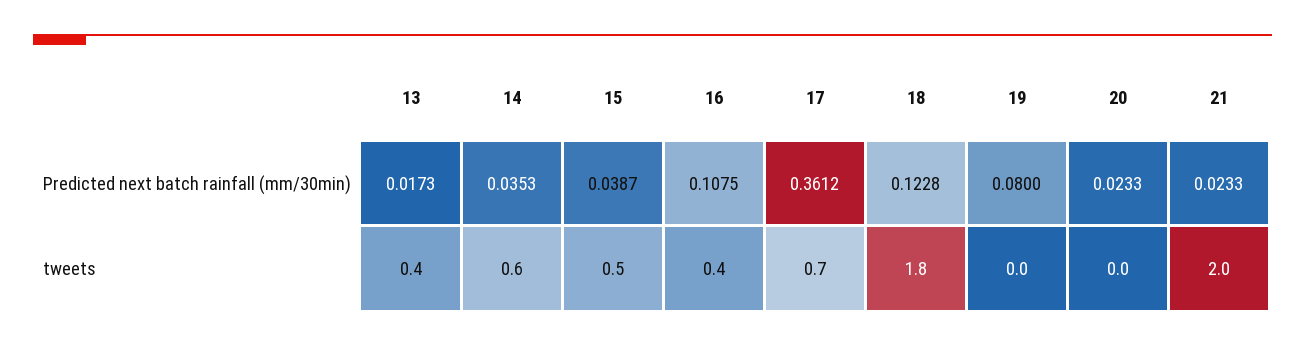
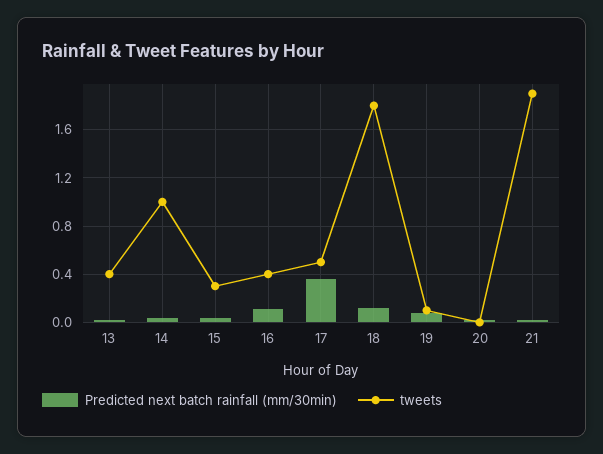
  {
    "Predicted next batch rainfall (mm/30min)": {
      "13": 0.0173,
      "14": 0.0353,
      "15": 0.0387,
      "16": 0.1075,
      "17": 0.3612,
      "18": 0.1228,
      "19": 0.08,
      "20": 0.0233,
      "21": 0.0233
    },
    "tweets": {
      "13": 0.4,
-     "14": 0.6,
+     "14": 1,
-     "15": 0.5,
+     "15": 0.3,
      "16": 0.4,
-     "17": 0.7,
+     "17": 0.5,
      "18": 1.8,
-     "19": 0,
+     "19": 0.1,
      "20": 0,
-     "21": 2
+     "21": 1.9
    }
  }

